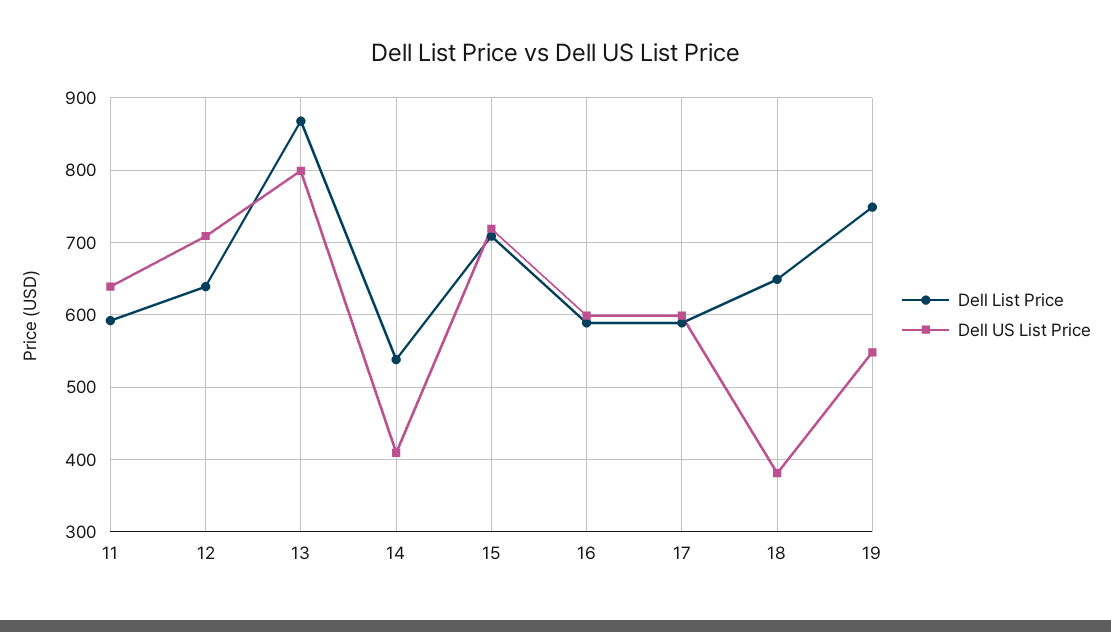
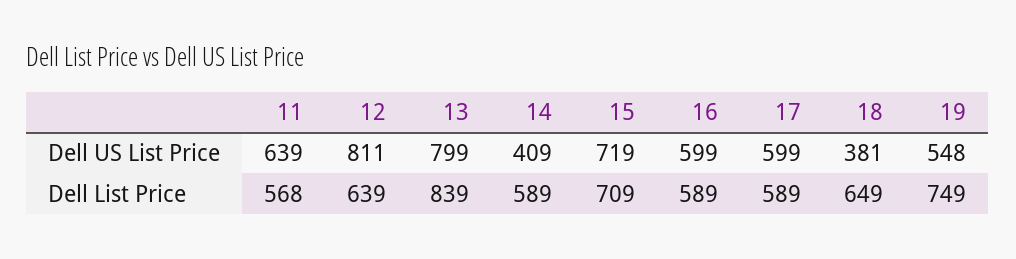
  {
    "Dell List Price": {
-     "11": 590,
+     "11": 568,
      "12": 639,
-     "13": 870,
+     "13": 839,
-     "14": 540,
+     "14": 589,
      "15": 709,
      "16": 589,
      "17": 589,
      "18": 649,
      "19": 749
    },
    "Dell US List Price": {
      "11": 639,
-     "12": 710,
+     "12": 811,
      "13": 799,
      "14": 409,
      "15": 719,
      "16": 599,
      "17": 599,
      "18": 381,
      "19": 548
    }
  }

